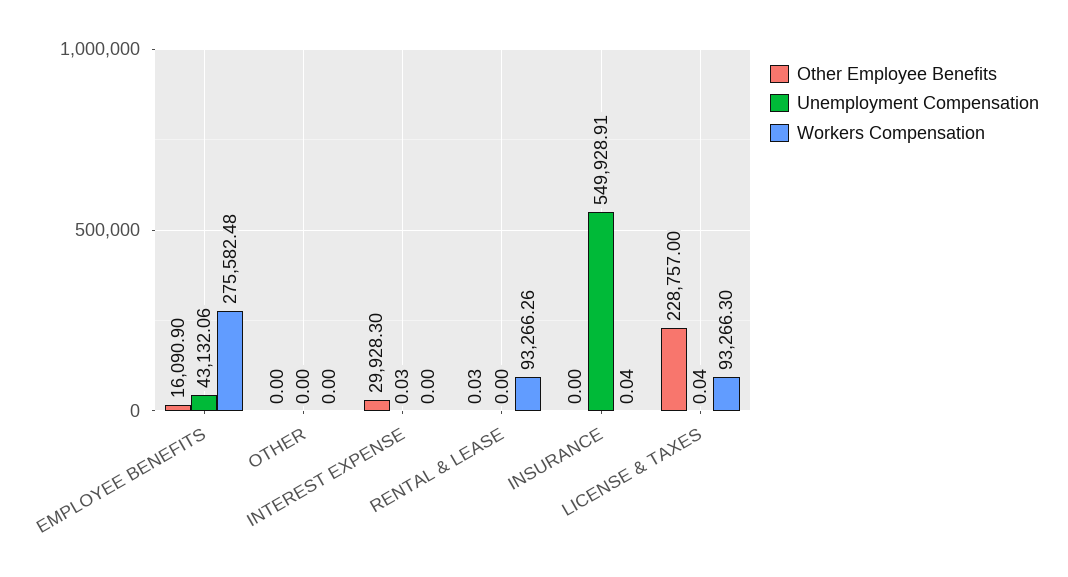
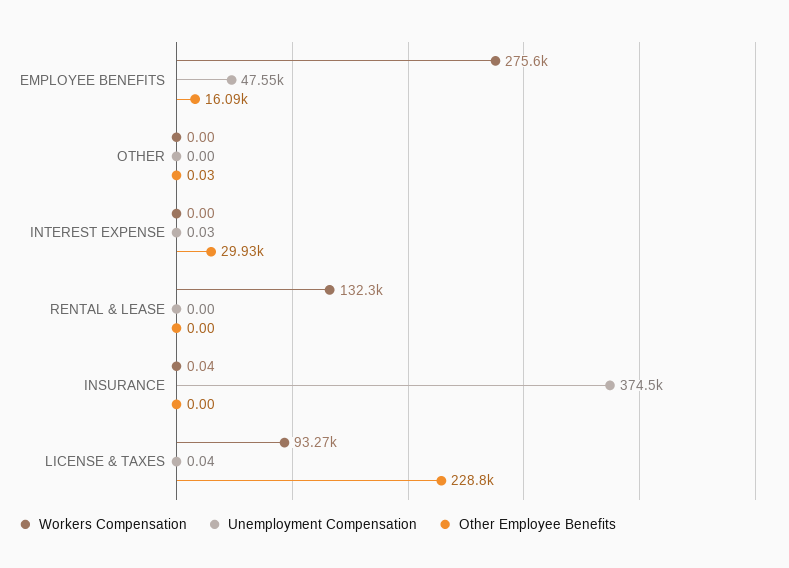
  {
    "Other Employee Benefits": {
      "EMPLOYEE BENEFITS": 16090.9,
-     "OTHER": 0,
+     "OTHER": 0.03,
      "INTEREST EXPENSE": 29928.3,
-     "RENTAL & LEASE": 0.03,
+     "RENTAL & LEASE": 0,
      "INSURANCE": 0,
      "LICENSE & TAXES": 228757
    },
    "Unemployment Compensation": {
-     "EMPLOYEE BENEFITS": 43132.06,
+     "EMPLOYEE BENEFITS": 47550,
      "OTHER": 0,
      "INTEREST EXPENSE": 0.03,
      "RENTAL & LEASE": 0,
-     "INSURANCE": 549928.91,
+     "INSURANCE": 374500,
      "LICENSE & TAXES": 0.04
    },
    "Workers Compensation": {
      "EMPLOYEE BENEFITS": 275582.48,
      "OTHER": 0,
      "INTEREST EXPENSE": 0,
-     "RENTAL & LEASE": 93266.26,
+     "RENTAL & LEASE": 132300,
      "INSURANCE": 0.04,
      "LICENSE & TAXES": 93266.3
    }
  }

